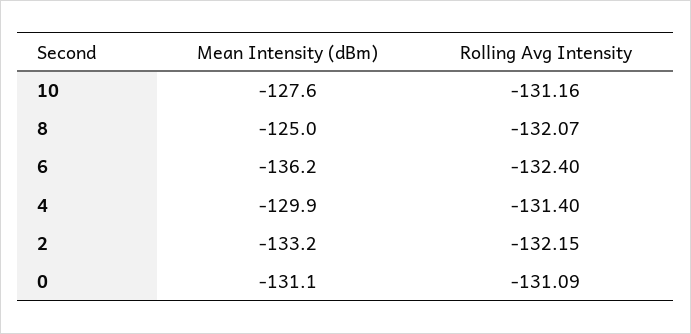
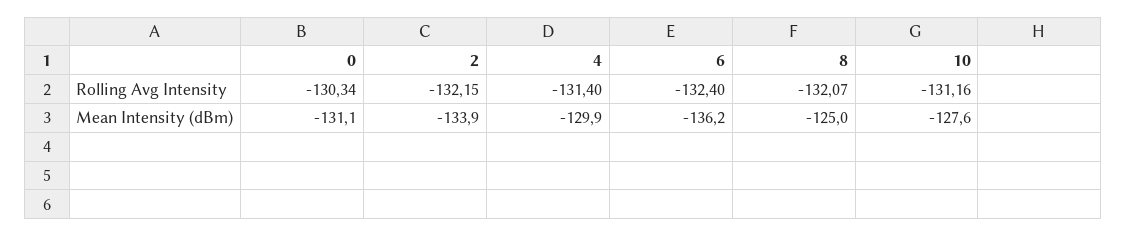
  {
    "Mean Intensity (dBm)": {
      "10": -127.6,
      "8": -125,
      "6": -136.2,
      "4": -129.9,
-     "2": -133.2,
+     "2": -133.9,
      "0": -131.1
    },
    "Rolling Avg Intensity": {
      "10": -131.16,
      "8": -132.07,
      "6": -132.4,
      "4": -131.4,
      "2": -132.15,
-     "0": -131.09
+     "0": -130.34
    }
  }

